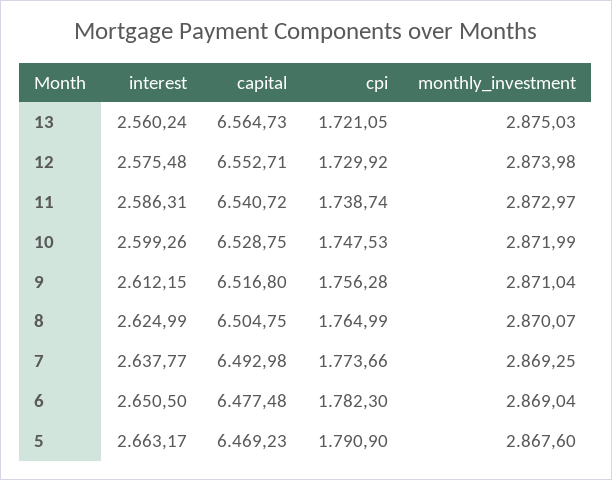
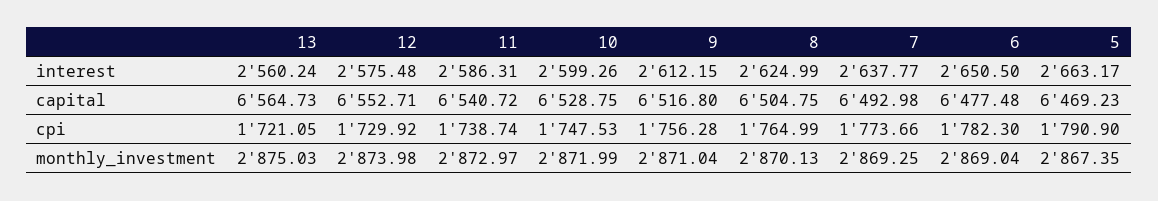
  {
    "interest": {
      "13": 2560.24,
      "12": 2575.48,
      "11": 2586.31,
      "10": 2599.26,
      "9": 2612.15,
      "8": 2624.99,
      "7": 2637.77,
      "6": 2650.5,
      "5": 2663.17
    },
    "capital": {
      "13": 6564.73,
      "12": 6552.71,
      "11": 6540.72,
      "10": 6528.75,
      "9": 6516.8,
      "8": 6504.75,
      "7": 6492.98,
      "6": 6477.48,
      "5": 6469.23
    },
    "cpi": {
      "13": 1721.05,
      "12": 1729.92,
      "11": 1738.74,
      "10": 1747.53,
      "9": 1756.28,
      "8": 1764.99,
      "7": 1773.66,
      "6": 1782.3,
      "5": 1790.9
    },
    "monthly_investment": {
      "13": 2875.03,
      "12": 2873.98,
      "11": 2872.97,
      "10": 2871.99,
      "9": 2871.04,
-     "8": 2870.07,
+     "8": 2870.13,
      "7": 2869.25,
      "6": 2869.04,
-     "5": 2867.6
+     "5": 2867.35
    }
  }

